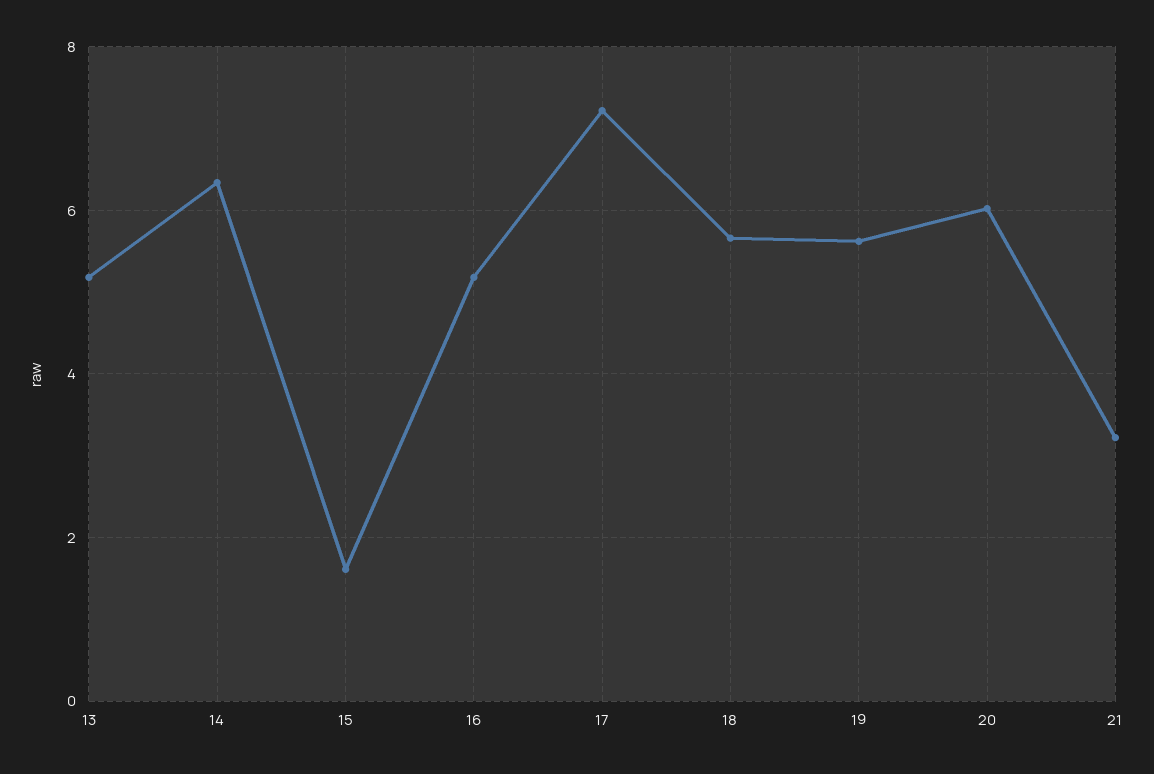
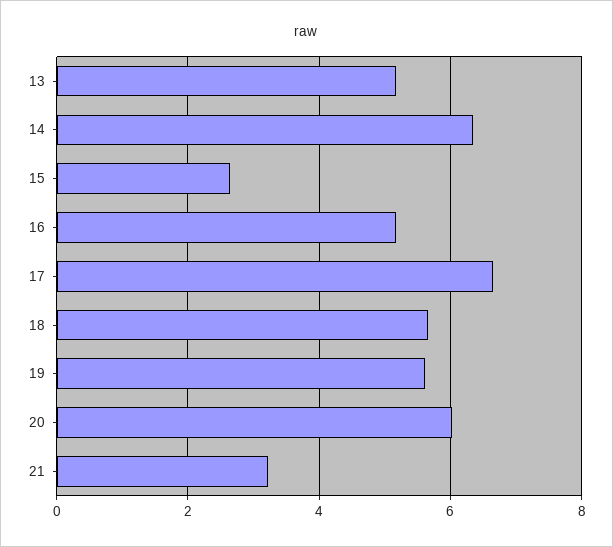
  {
    "13": 5.2,
    "14": 6.4,
-   "15": 1.6,
+   "15": 2.6,
    "16": 5.2,
-   "17": 7.2,
+   "17": 6.6,
    "18": 5.6,
    "19": 5.6,
    "20": 6,
    "21": 3.2
  }

